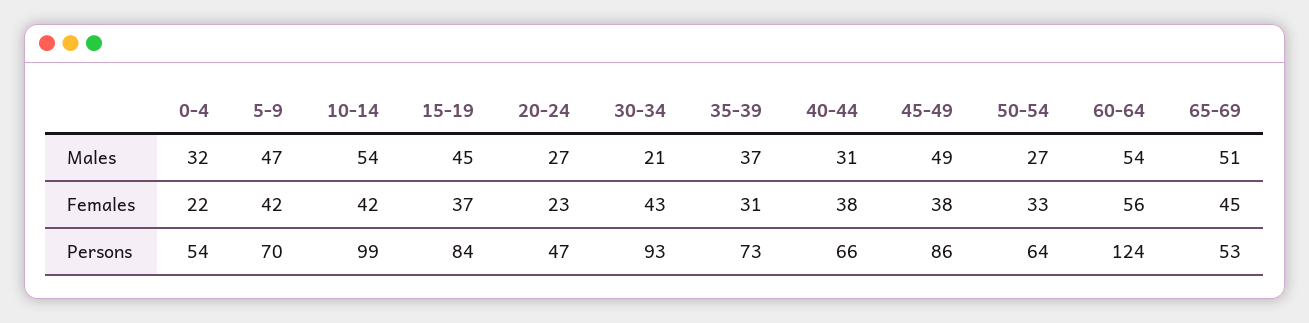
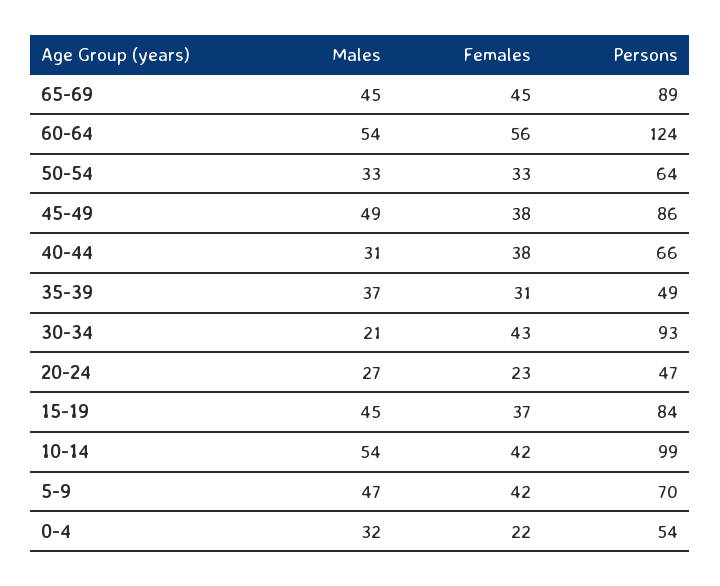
  {
    "0-4": {
      "Males": 32,
      "Females": 22,
      "Persons": 54
    },
    "5-9": {
      "Males": 47,
      "Females": 42,
      "Persons": 70
    },
    "10-14": {
      "Males": 54,
      "Females": 42,
      "Persons": 99
    },
    "15-19": {
      "Males": 45,
      "Females": 37,
      "Persons": 84
    },
    "20-24": {
      "Males": 27,
      "Females": 23,
      "Persons": 47
    },
    "30-34": {
      "Males": 21,
      "Females": 43,
      "Persons": 93
    },
    "35-39": {
      "Males": 37,
      "Females": 31,
-     "Persons": 73
+     "Persons": 49
    },
    "40-44": {
      "Males": 31,
      "Females": 38,
      "Persons": 66
    },
    "45-49": {
      "Males": 49,
      "Females": 38,
      "Persons": 86
    },
    "50-54": {
-     "Males": 27,
+     "Males": 33,
      "Females": 33,
      "Persons": 64
    },
    "60-64": {
      "Males": 54,
      "Females": 56,
      "Persons": 124
    },
    "65-69": {
-     "Males": 51,
+     "Males": 45,
      "Females": 45,
-     "Persons": 53
+     "Persons": 89
    }
  }

